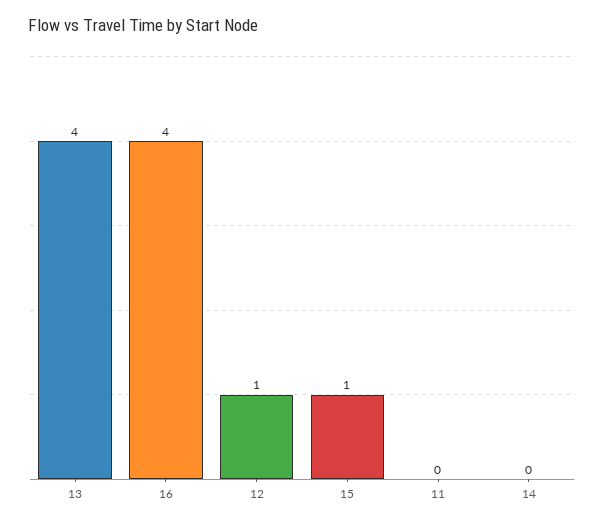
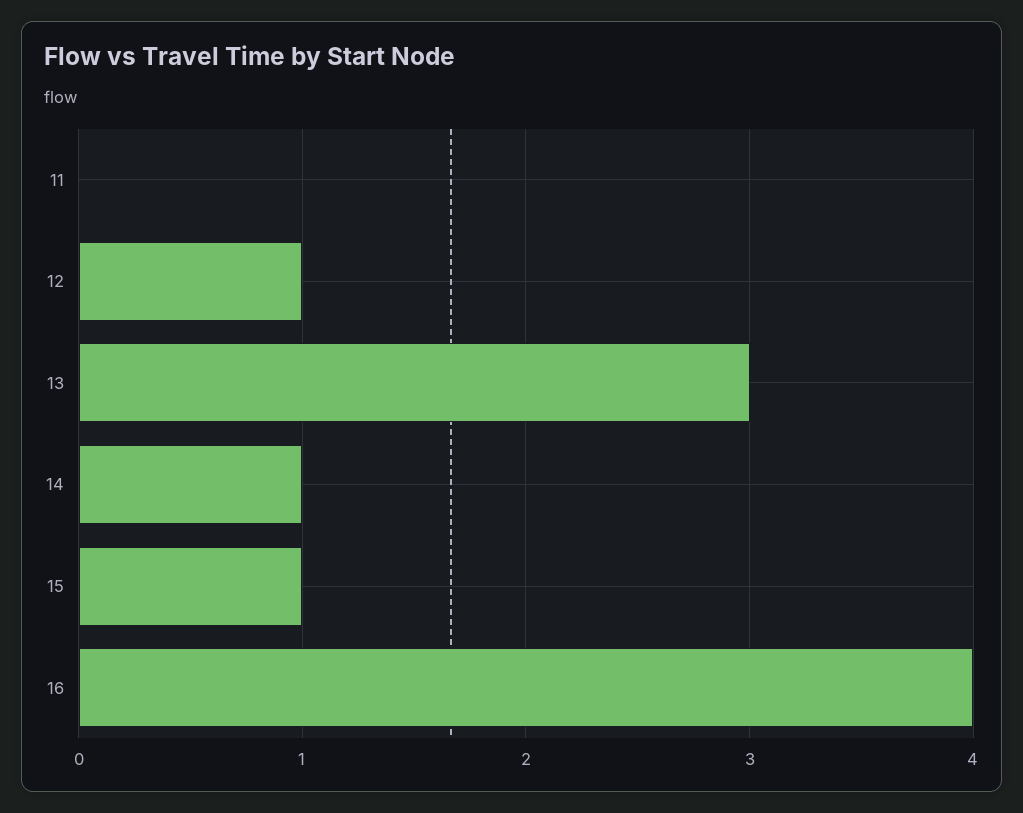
  {
-   "13": 4,
+   "13": 3,
    "16": 4,
    "12": 1,
    "15": 1,
    "11": 0,
-   "14": 0
+   "14": 1
  }

